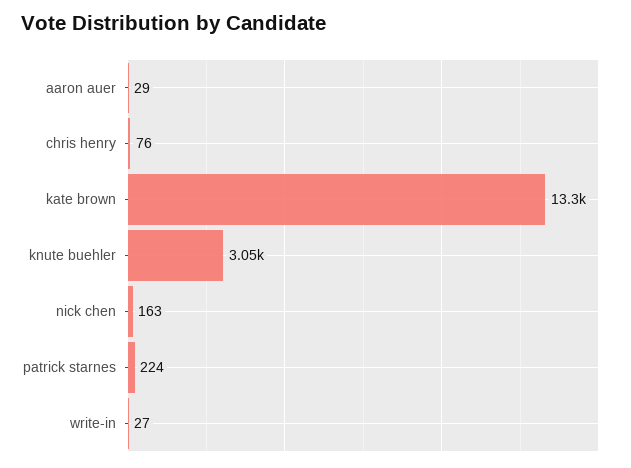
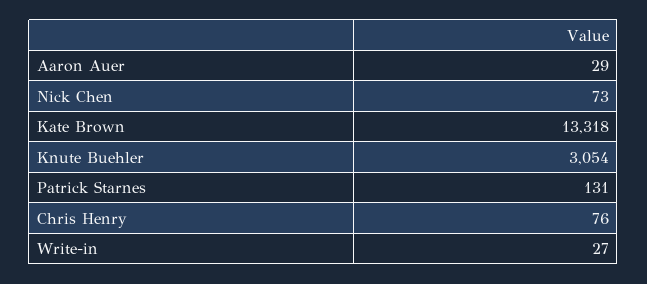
  {
    "aaron auer": 29,
    "chris henry": 76,
    "kate brown": 13318,
    "knute buehler": 3054,
-   "nick chen": 163,
+   "nick chen": 73,
-   "patrick starnes": 224,
+   "patrick starnes": 131,
    "write-in": 27
  }

